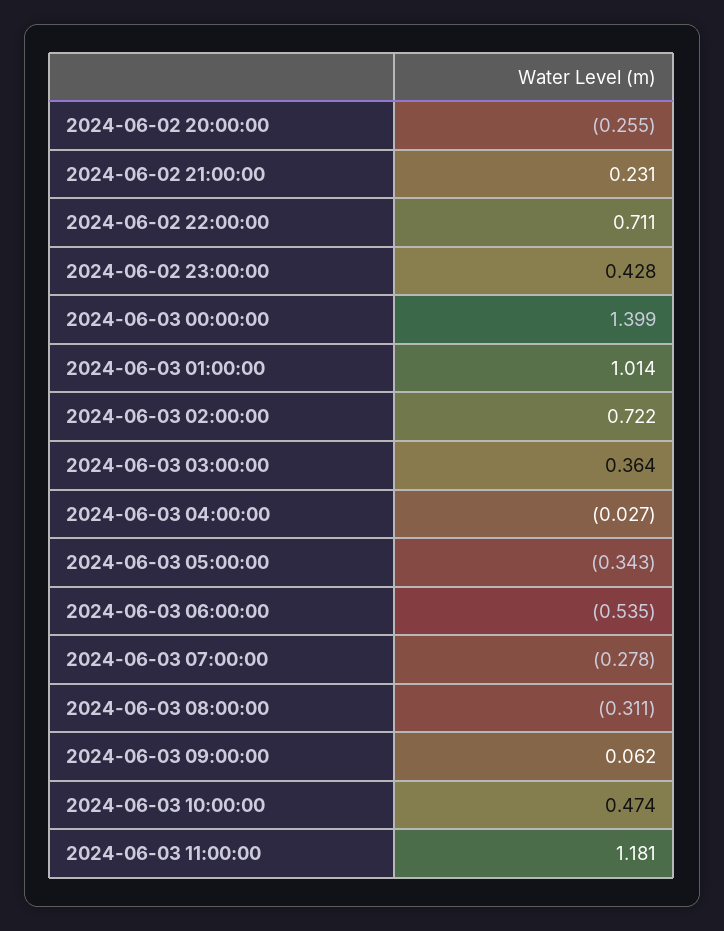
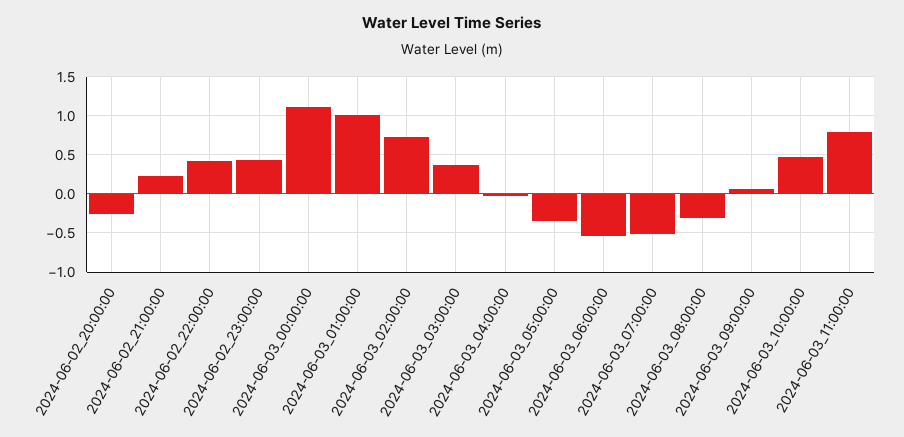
  {
    "2024-06-02 20:00:00": -0.255,
    "2024-06-02 21:00:00": 0.231,
-   "2024-06-02 22:00:00": 0.711,
+   "2024-06-02 22:00:00": 0.4,
    "2024-06-02 23:00:00": 0.428,
-   "2024-06-03 00:00:00": 1.399,
+   "2024-06-03 00:00:00": 1.1,
    "2024-06-03 01:00:00": 1.014,
    "2024-06-03 02:00:00": 0.722,
    "2024-06-03 03:00:00": 0.364,
    "2024-06-03 04:00:00": -0.027,
    "2024-06-03 05:00:00": -0.343,
    "2024-06-03 06:00:00": -0.535,
-   "2024-06-03 07:00:00": -0.278,
+   "2024-06-03 07:00:00": -0.5,
    "2024-06-03 08:00:00": -0.311,
    "2024-06-03 09:00:00": 0.062,
    "2024-06-03 10:00:00": 0.474,
-   "2024-06-03 11:00:00": 1.181
+   "2024-06-03 11:00:00": 0.8
  }

